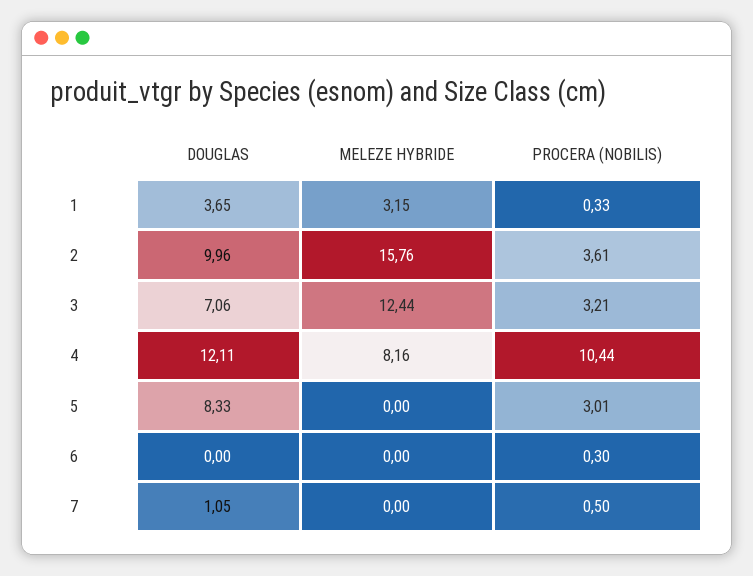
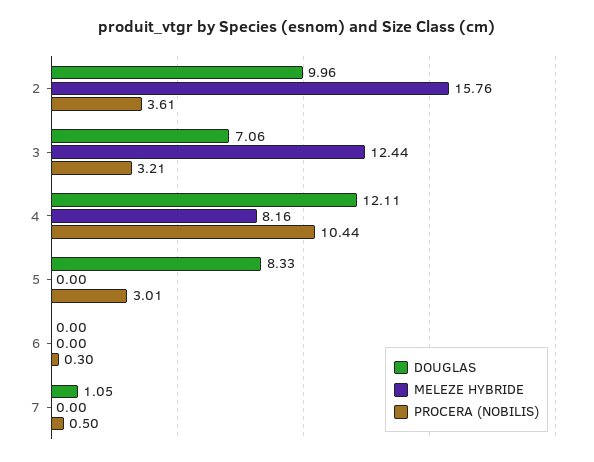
  {
    "DOUGLAS": {
-     "1": 3.65,
      "2": 9.96,
      "3": 7.06,
      "4": 12.11,
      "5": 8.33,
      "6": 0,
      "7": 1.05
    },
    "MELEZE HYBRIDE": {
-     "1": 3.15,
      "2": 15.76,
      "3": 12.44,
      "4": 8.16,
      "5": 0,
      "6": 0,
      "7": 0
    },
    "PROCERA (NOBILIS)": {
-     "1": 0.33,
      "2": 3.61,
      "3": 3.21,
      "4": 10.44,
      "5": 3.01,
      "6": 0.3,
      "7": 0.5
    }
  }

